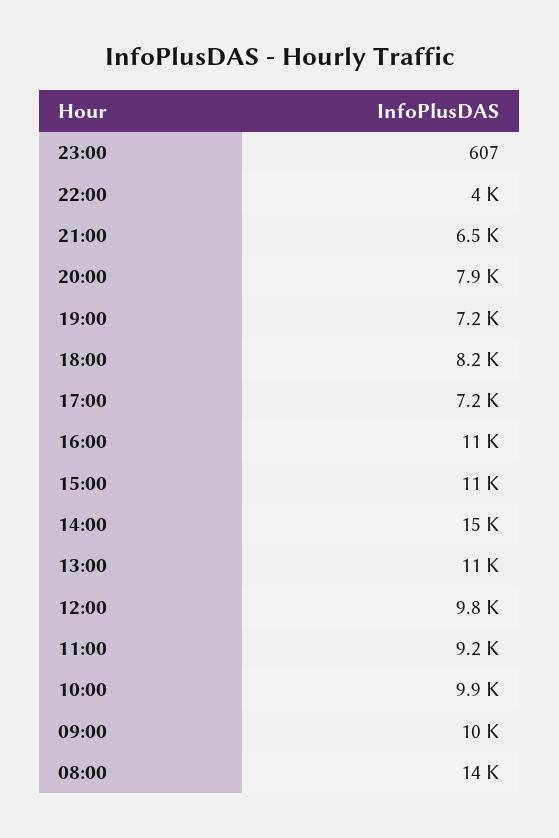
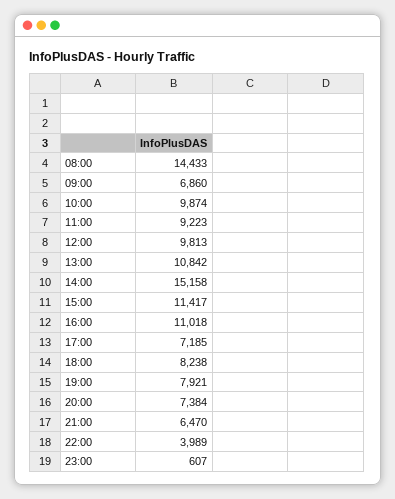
  {
    "23:00": 607,
    "22:00": 3989,
    "21:00": 6470,
-   "20:00": 7900,
+   "20:00": 7384,
-   "19:00": 7200,
+   "19:00": 7921,
    "18:00": 8238,
    "17:00": 7185,
    "16:00": 11018,
    "15:00": 11417,
    "14:00": 15158,
    "13:00": 10842,
    "12:00": 9813,
    "11:00": 9223,
    "10:00": 9874,
-   "09:00": 10000,
+   "09:00": 6860,
    "08:00": 14433
  }

